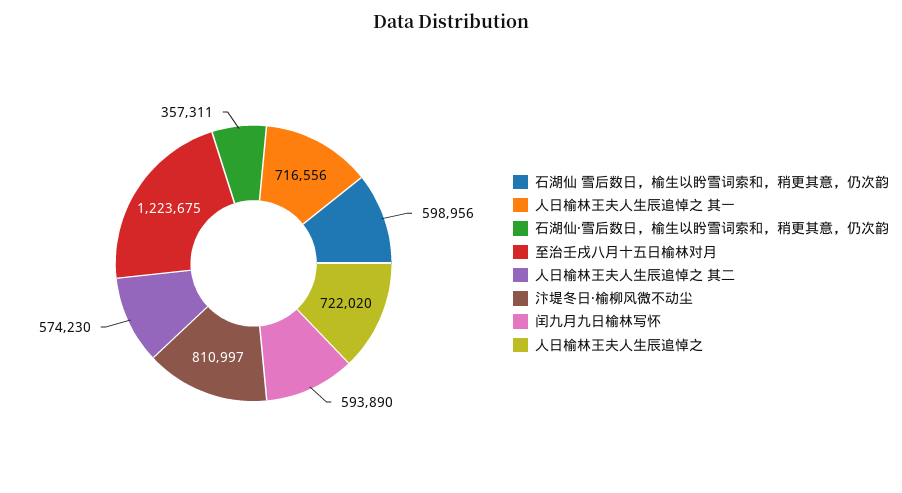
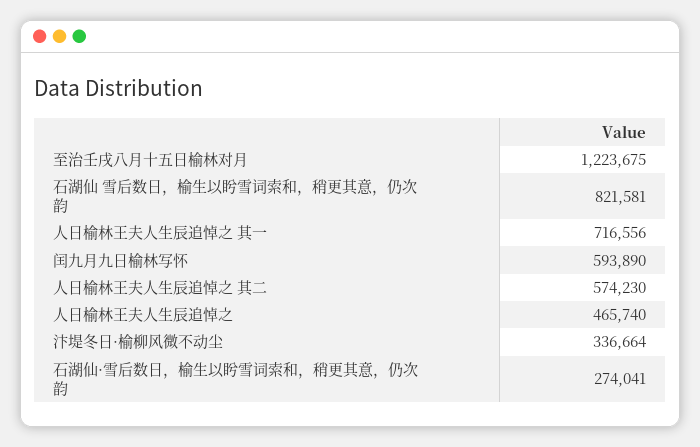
  {
-   "石湖仙 雪后数日，榆生以盻雪词索和，稍更其意，仍次韵": 598956,
+   "石湖仙 雪后数日，榆生以盻雪词索和，稍更其意，仍次韵": 821581,
    "人日榆林王夫人生辰追悼之 其一": 716556,
-   "石湖仙·雪后数日，榆生以盻雪词索和，稍更其意，仍次韵": 357311,
+   "石湖仙·雪后数日，榆生以盻雪词索和，稍更其意，仍次韵": 274041,
    "至治壬戌八月十五日榆林对月": 1223675,
    "人日榆林王夫人生辰追悼之 其二": 574230,
-   "汴堤冬日·榆柳风微不动尘": 810997,
+   "汴堤冬日·榆柳风微不动尘": 336664,
    "闰九月九日榆林写怀": 593890,
-   "人日榆林王夫人生辰追悼之": 722020
+   "人日榆林王夫人生辰追悼之": 465740
  }

